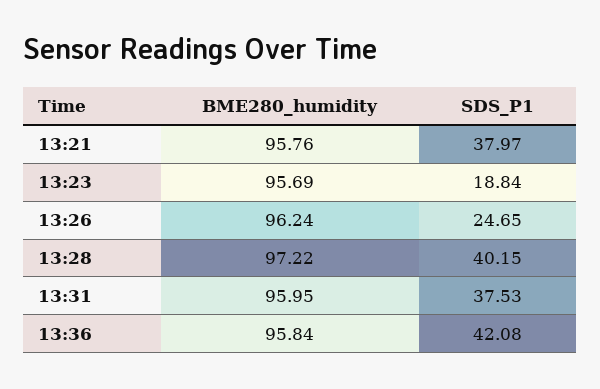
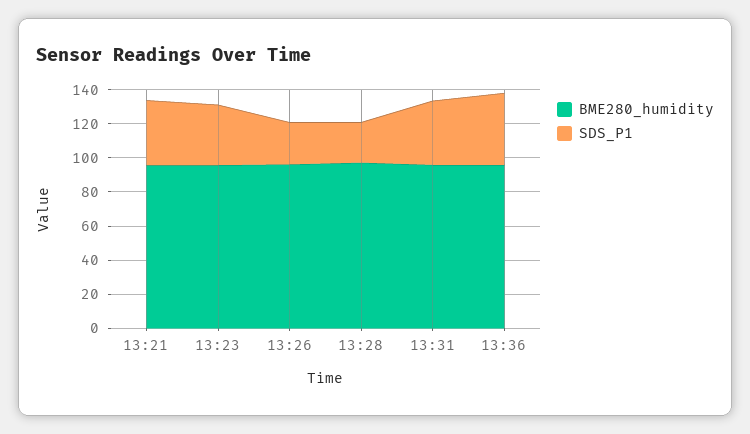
  {
    "BME280_humidity": {
      "13:21": 95.76,
      "13:23": 95.69,
      "13:26": 96.24,
      "13:28": 97.22,
      "13:31": 95.95,
      "13:36": 95.84
    },
    "SDS_P1": {
      "13:21": 37.97,
-     "13:23": 18.84,
+     "13:23": 35,
      "13:26": 24.65,
-     "13:28": 40.15,
+     "13:28": 25,
      "13:31": 37.53,
      "13:36": 42.08
    }
  }

